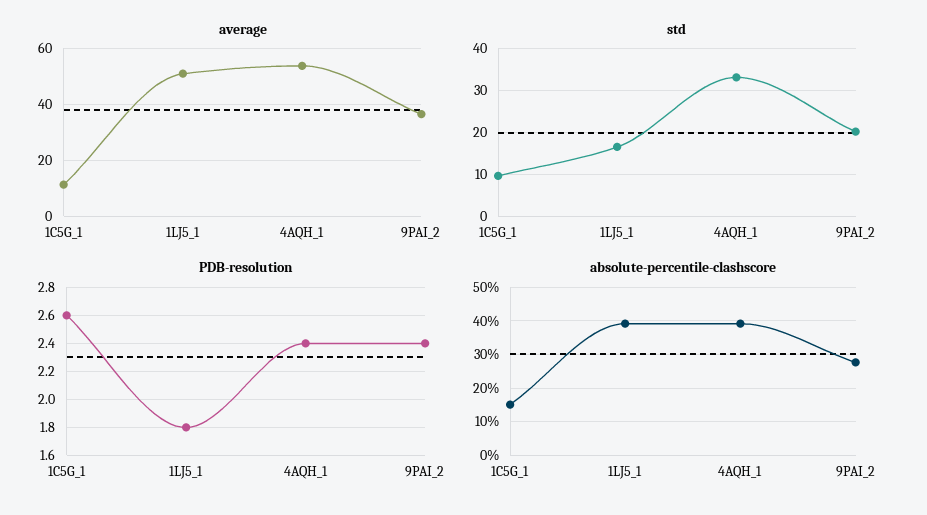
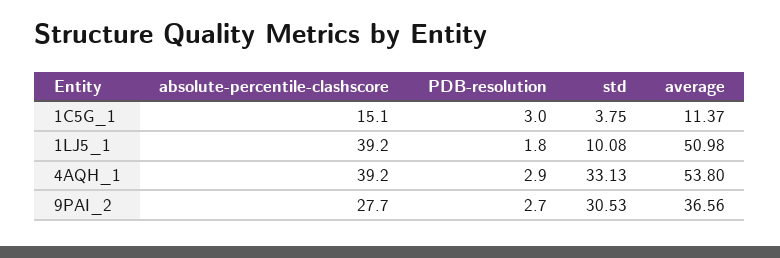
  {
    "average": {
      "1C5G_1": 11.37,
      "1LJ5_1": 50.98,
      "4AQH_1": 53.8,
      "9PAI_2": 36.56
    },
    "std": {
-     "1C5G_1": 10,
+     "1C5G_1": 3.75,
-     "1LJ5_1": 16,
+     "1LJ5_1": 10.08,
      "4AQH_1": 33.13,
-     "9PAI_2": 20
+     "9PAI_2": 30.53
    },
    "PDB-resolution": {
-     "1C5G_1": 2.6,
+     "1C5G_1": 3,
      "1LJ5_1": 1.8,
-     "4AQH_1": 2.4,
+     "4AQH_1": 2.9,
-     "9PAI_2": 2.4
+     "9PAI_2": 2.7
    },
    "absolute-percentile-clashscore": {
      "1C5G_1": 15.1,
      "1LJ5_1": 39.2,
      "4AQH_1": 39.2,
      "9PAI_2": 27.7
    }
  }

